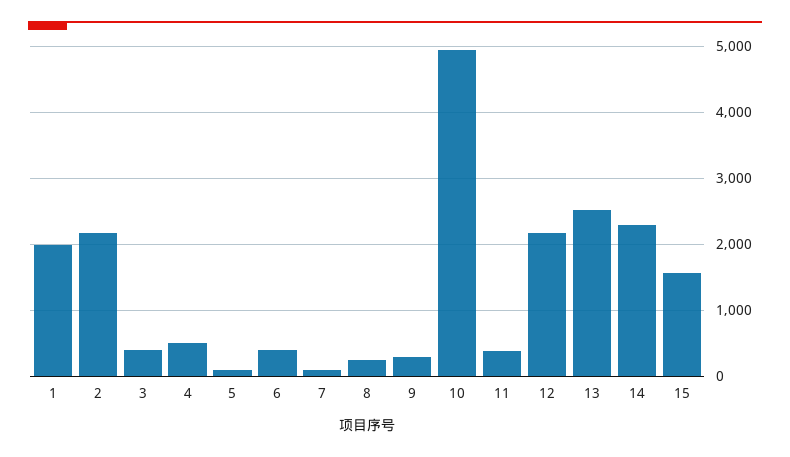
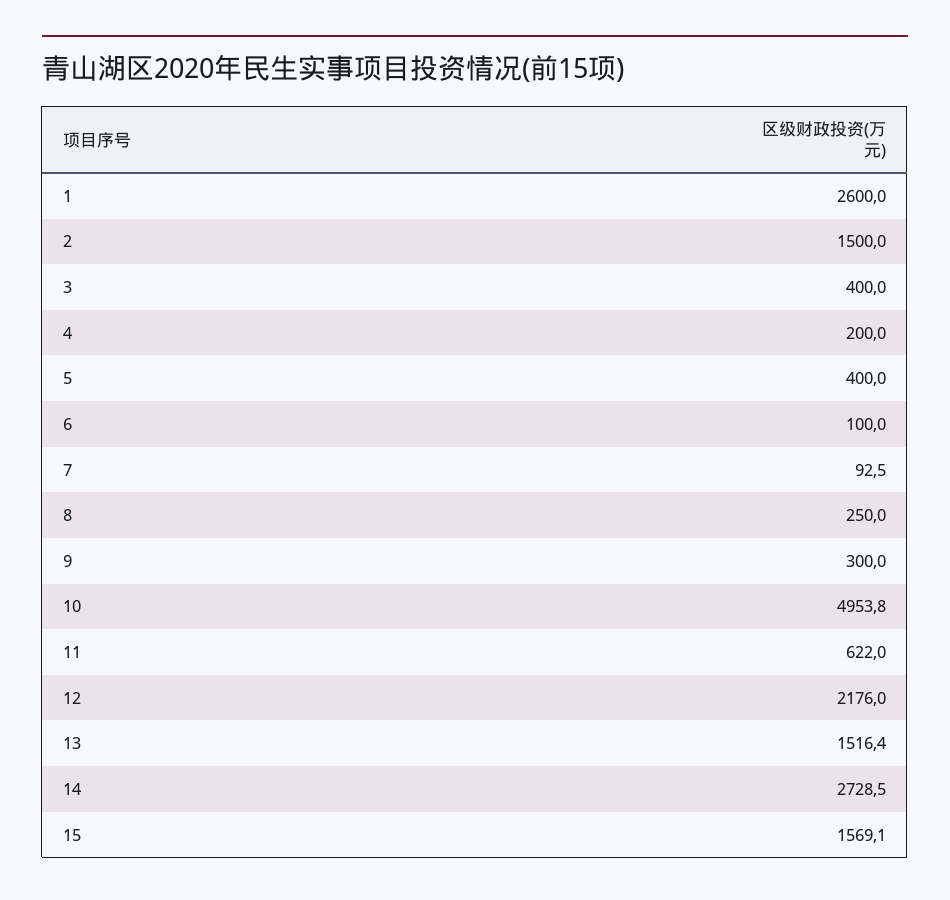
  {
-   "1": 2000,
+   "1": 2600,
-   "2": 2200,
+   "2": 1500,
    "3": 400,
-   "4": 500,
+   "4": 200,
-   "5": 100,
+   "5": 400,
-   "6": 400,
+   "6": 100,
    "7": 92.5,
    "8": 250,
    "9": 300,
    "10": 4953.8,
-   "11": 400,
+   "11": 622,
    "12": 2176,
-   "13": 2500,
+   "13": 1516.4,
-   "14": 2300,
+   "14": 2728.5,
    "15": 1569.1
  }

